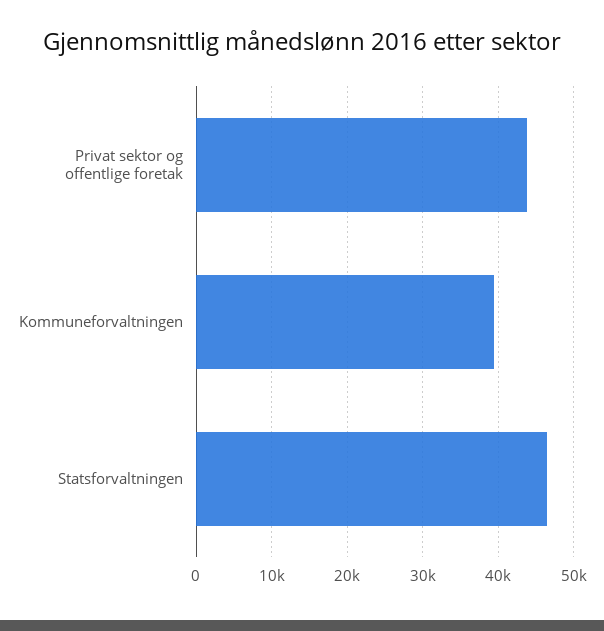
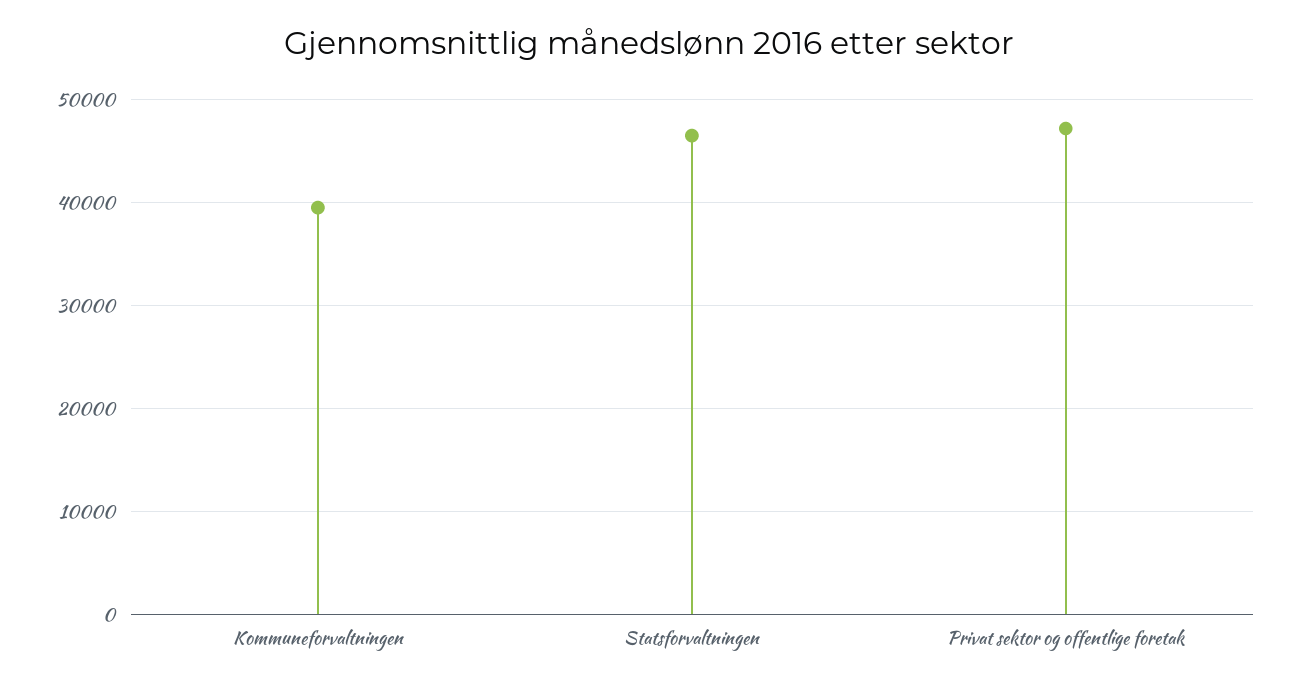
  {
-   "Privat sektor og offentlige foretak": 44000,
+   "Privat sektor og offentlige foretak": 47000,
    "Kommuneforvaltningen": 40000,
    "Statsforvaltningen": 47000
  }

